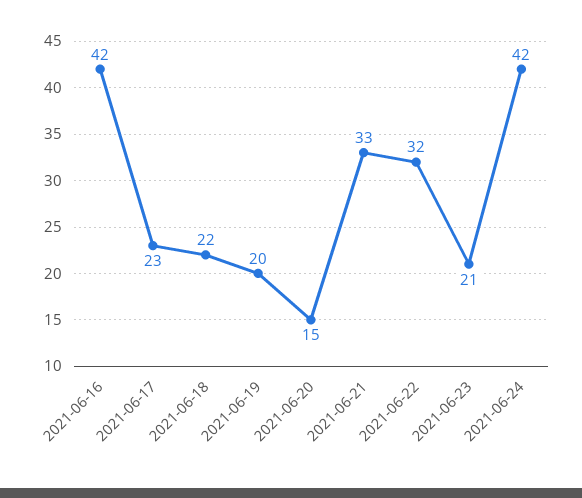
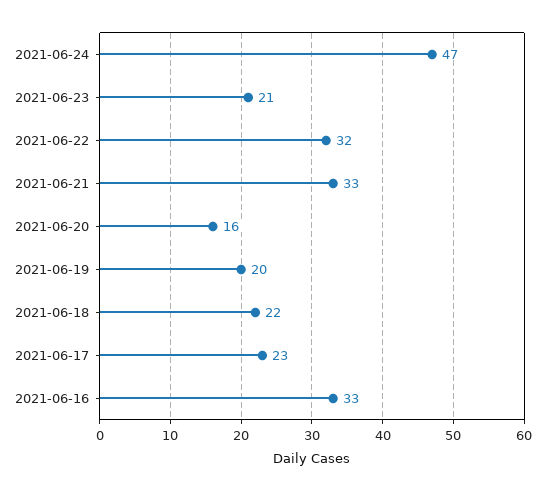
  {
-   "2021-06-16": 42,
+   "2021-06-16": 33,
    "2021-06-17": 23,
    "2021-06-18": 22,
    "2021-06-19": 20,
-   "2021-06-20": 15,
+   "2021-06-20": 16,
    "2021-06-21": 33,
    "2021-06-22": 32,
    "2021-06-23": 21,
-   "2021-06-24": 42
+   "2021-06-24": 47
  }

